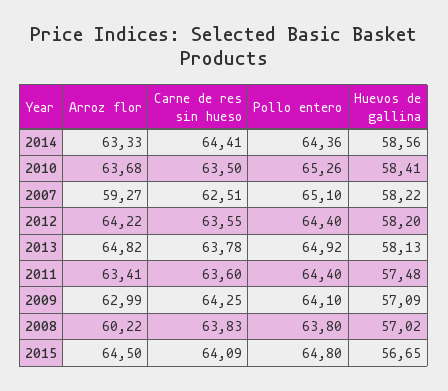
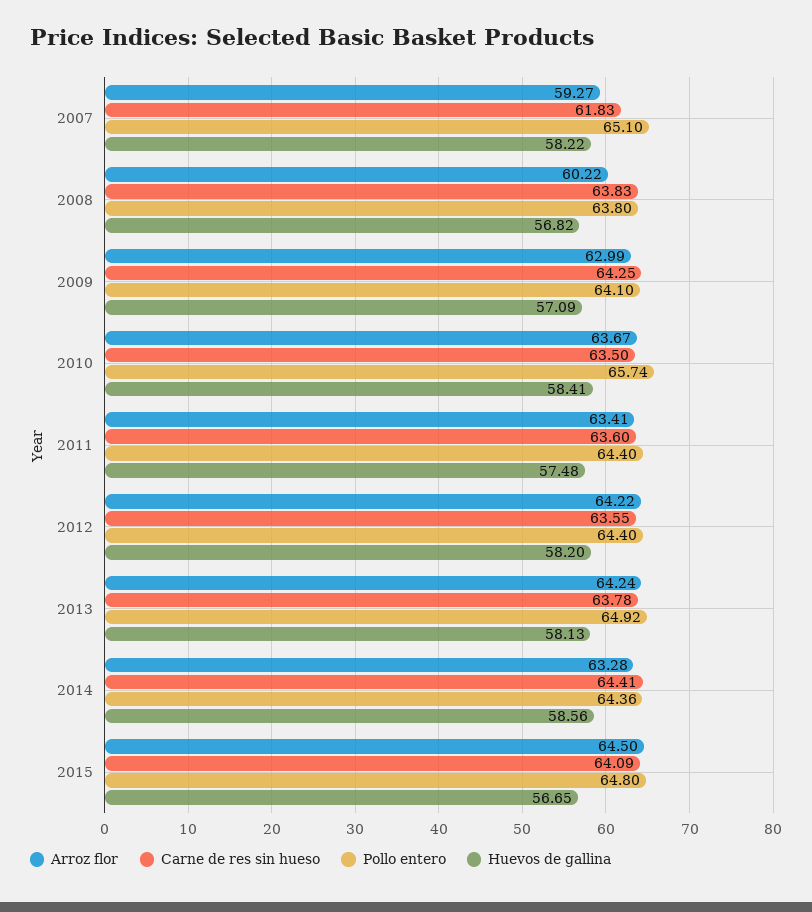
  {
    "Arroz flor": {
-     "2014": 63.33,
+     "2014": 63.28,
-     "2010": 63.68,
+     "2010": 63.67,
      "2007": 59.27,
      "2012": 64.22,
-     "2013": 64.82,
+     "2013": 64.24,
      "2011": 63.41,
      "2009": 62.99,
      "2008": 60.22,
      "2015": 64.5
    },
    "Carne de res sin hueso": {
      "2014": 64.41,
      "2010": 63.5,
-     "2007": 62.51,
+     "2007": 61.83,
      "2012": 63.55,
      "2013": 63.78,
      "2011": 63.6,
      "2009": 64.25,
      "2008": 63.83,
      "2015": 64.09
    },
    "Pollo entero": {
      "2014": 64.36,
-     "2010": 65.26,
+     "2010": 65.74,
      "2007": 65.1,
      "2012": 64.4,
      "2013": 64.92,
      "2011": 64.4,
      "2009": 64.1,
      "2008": 63.8,
      "2015": 64.8
    },
    "Huevos de gallina": {
      "2014": 58.56,
      "2010": 58.41,
      "2007": 58.22,
      "2012": 58.2,
      "2013": 58.13,
      "2011": 57.48,
      "2009": 57.09,
-     "2008": 57.02,
+     "2008": 56.82,
      "2015": 56.65
    }
  }

